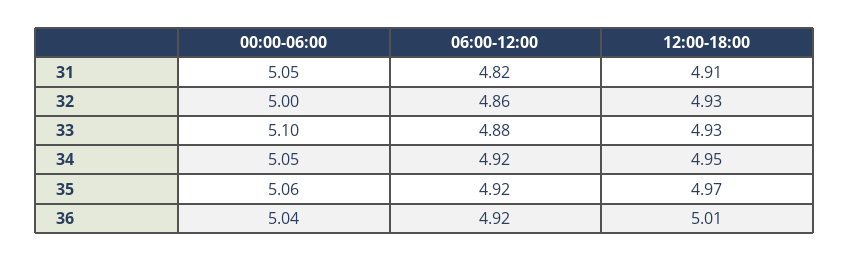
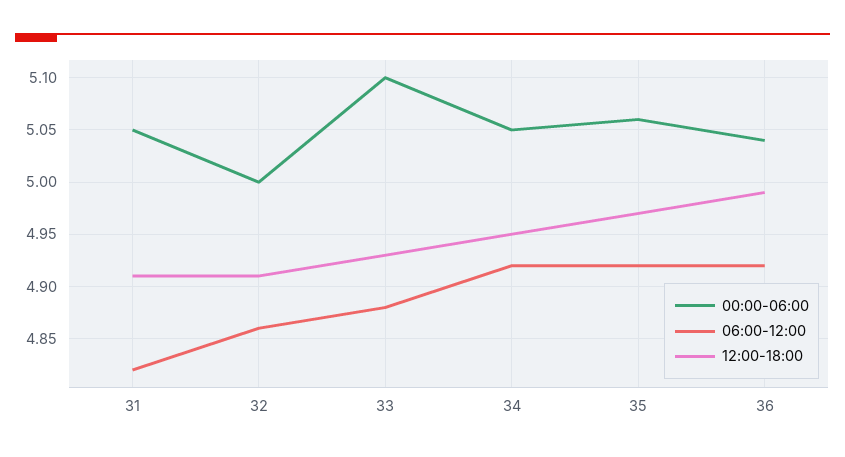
  {
    "00:00-06:00": {
      "31": 5.05,
      "32": 5,
      "33": 5.1,
      "34": 5.05,
      "35": 5.06,
      "36": 5.04
    },
    "06:00-12:00": {
      "31": 4.82,
      "32": 4.86,
      "33": 4.88,
      "34": 4.92,
      "35": 4.92,
      "36": 4.92
    },
    "12:00-18:00": {
      "31": 4.91,
-     "32": 4.93,
+     "32": 4.91,
      "33": 4.93,
      "34": 4.95,
      "35": 4.97,
-     "36": 5.01
+     "36": 4.99
    }
  }

